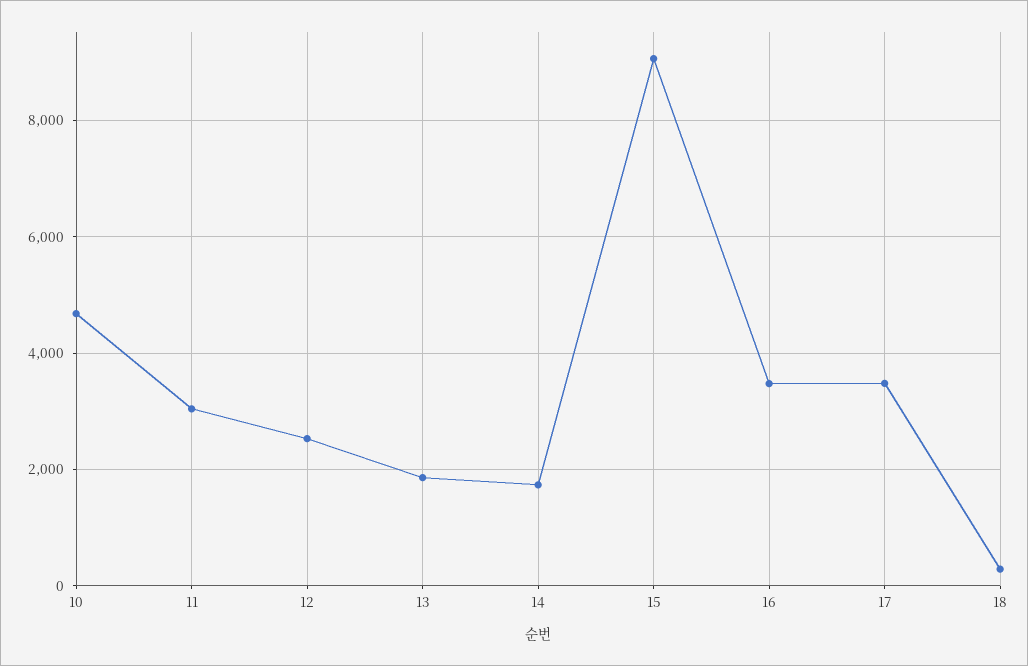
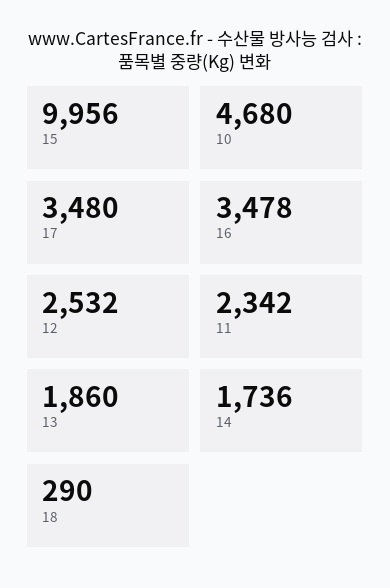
  {
    "10": 4680,
-   "11": 3000,
+   "11": 2342,
    "12": 2532,
    "13": 1860,
    "14": 1736,
-   "15": 9000,
+   "15": 9956,
    "16": 3478,
    "17": 3480,
    "18": 290
  }

